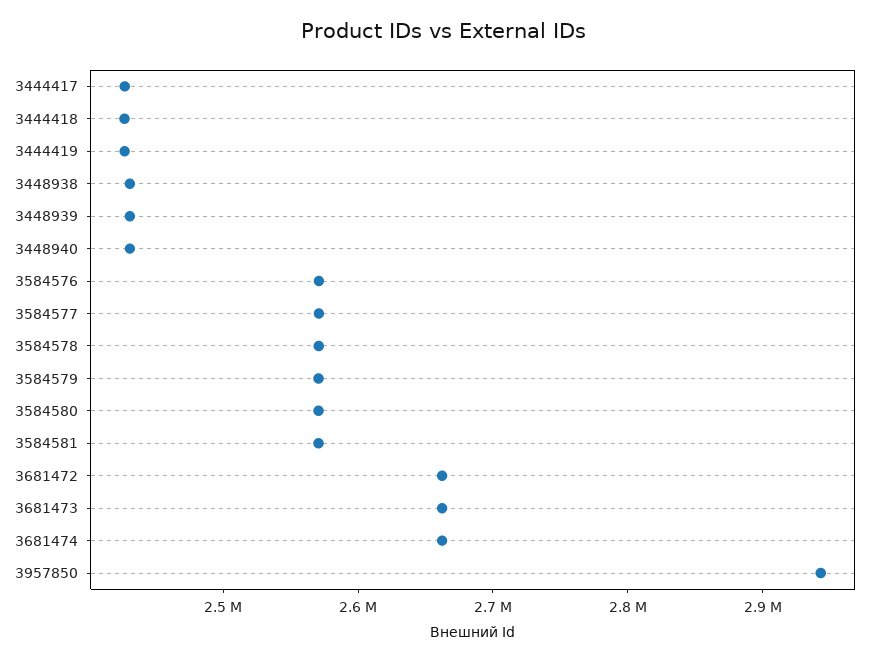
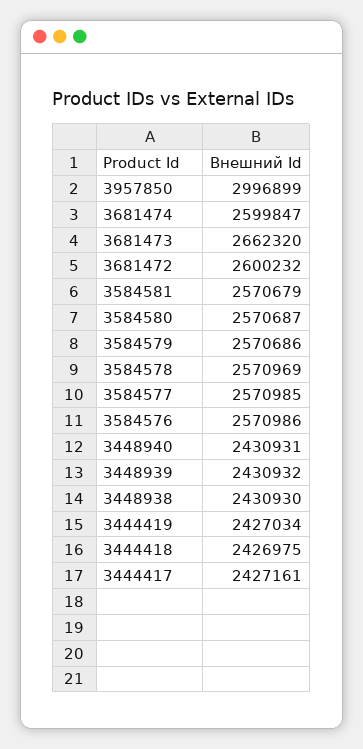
  {
    "3444417": 2427161,
    "3444418": 2426975,
    "3444419": 2427034,
    "3448938": 2430930,
    "3448939": 2430932,
    "3448940": 2430931,
    "3584576": 2570986,
    "3584577": 2570985,
    "3584578": 2570969,
    "3584579": 2570686,
    "3584580": 2570687,
    "3584581": 2570679,
-   "3681472": 2660000,
+   "3681472": 2600232,
    "3681473": 2662320,
-   "3681474": 2660000,
+   "3681474": 2599847,
-   "3957850": 2940000
+   "3957850": 2996899
  }

